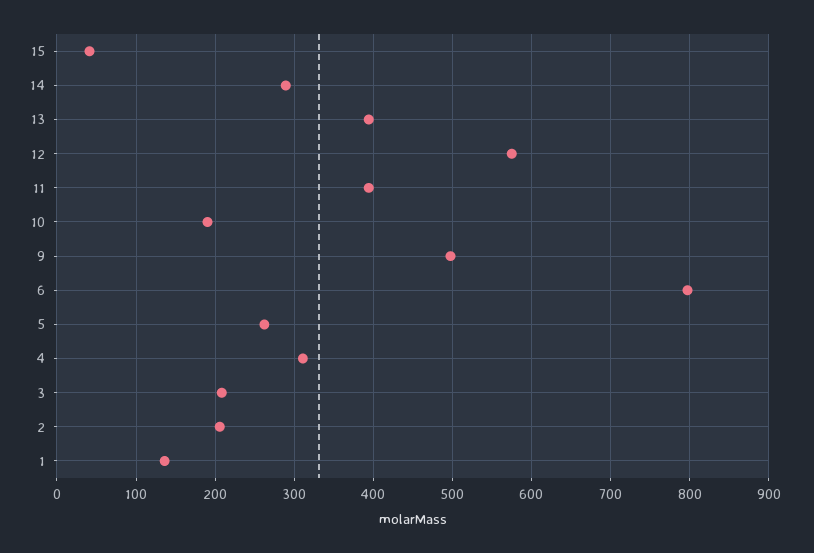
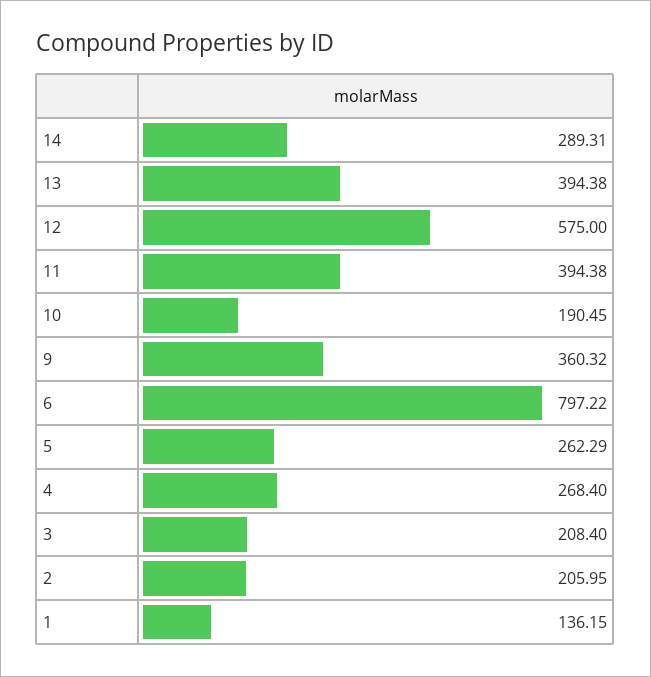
  {
-   "15": 40,
    "14": 289.31,
    "13": 394.38,
    "12": 575,
    "11": 394.38,
    "10": 190.45,
-   "9": 500,
+   "9": 360.32,
    "6": 797.22,
    "5": 262.29,
-   "4": 310,
+   "4": 268.4,
    "3": 208.4,
    "2": 205.95,
    "1": 136.15
  }

